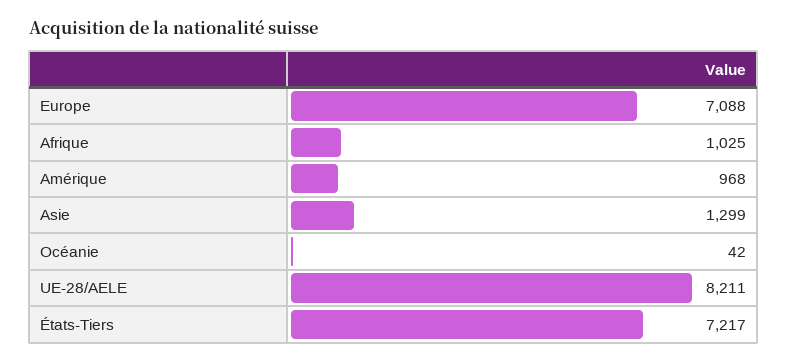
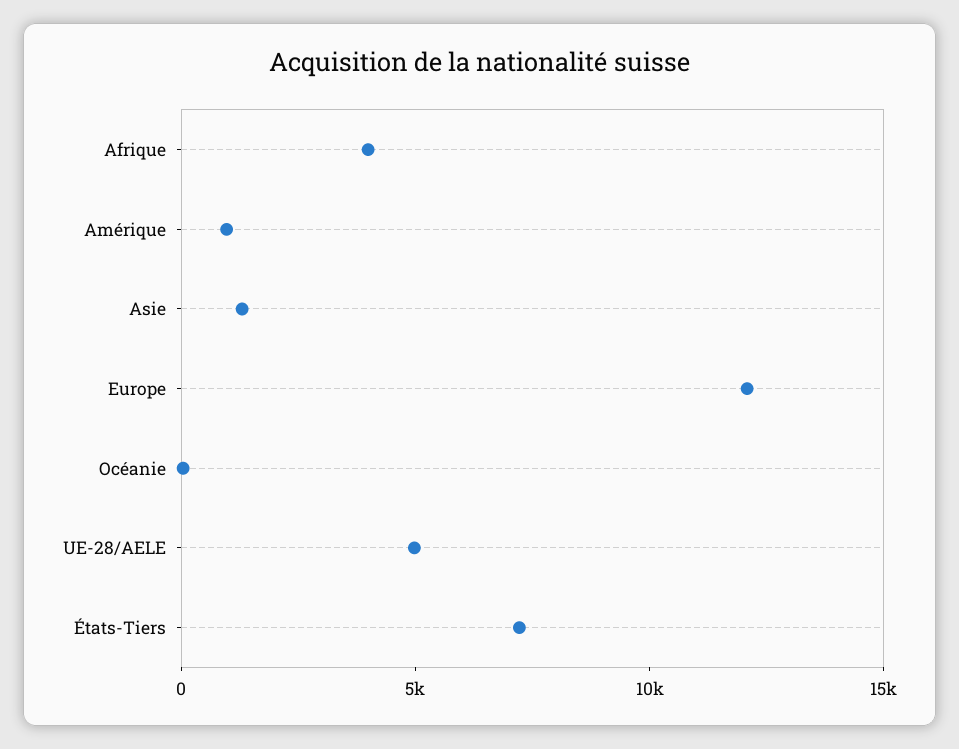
  {
-   "Europe": 7088,
+   "Europe": 12000,
-   "Afrique": 1025,
+   "Afrique": 4000,
    "Amérique": 968,
    "Asie": 1299,
    "Océanie": 42,
-   "UE-28/AELE": 8211,
+   "UE-28/AELE": 5000,
    "États-Tiers": 7217
  }

